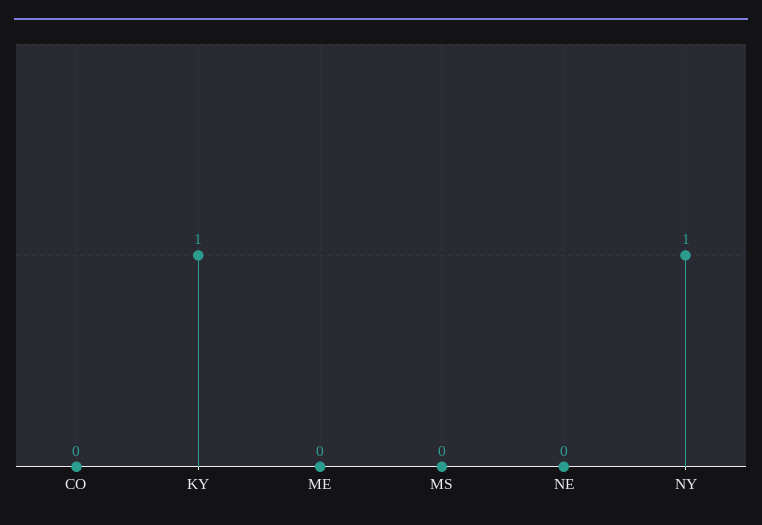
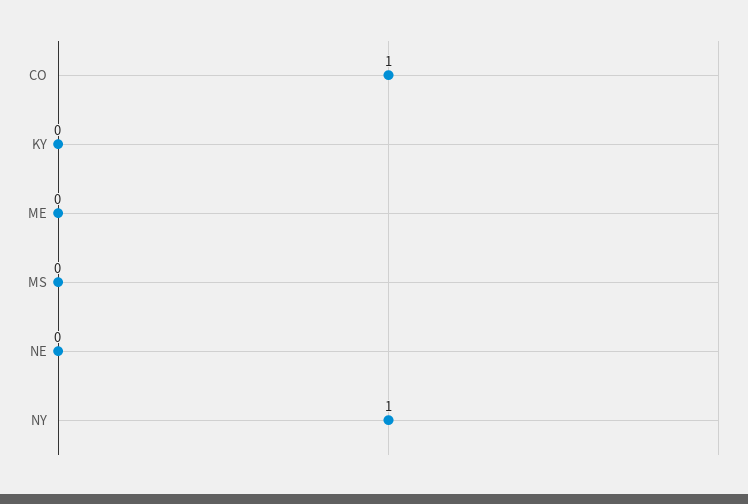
  {
-   "CO": 0,
+   "CO": 1,
-   "KY": 1,
+   "KY": 0,
    "ME": 0,
    "MS": 0,
    "NE": 0,
    "NY": 1
  }

